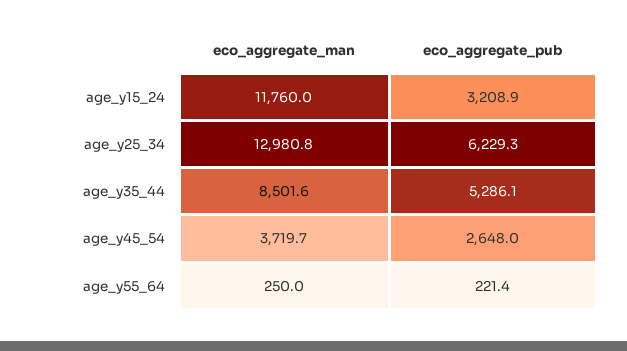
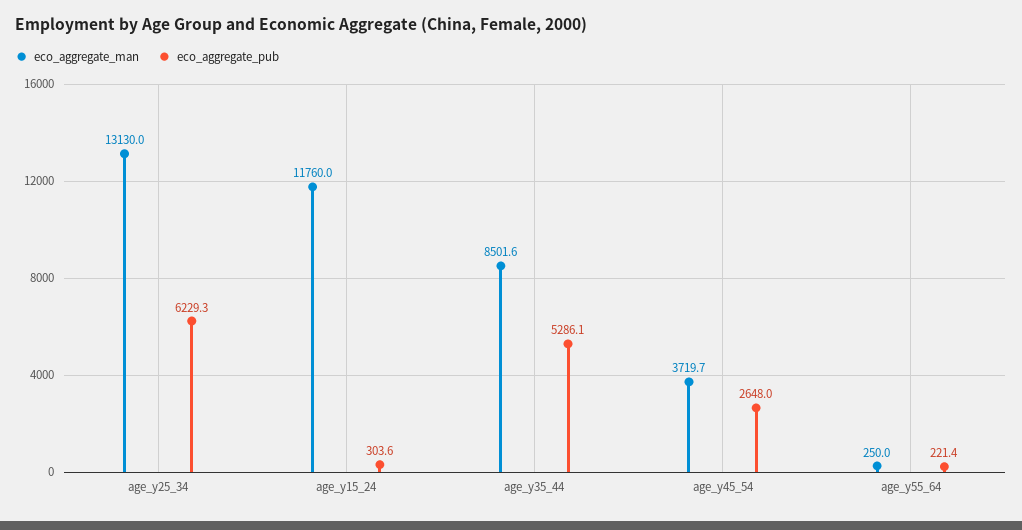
  {
    "eco_aggregate_man": {
      "age_y15_24": 11760,
-     "age_y25_34": 12980.8,
+     "age_y25_34": 13130,
      "age_y35_44": 8501.6,
      "age_y45_54": 3719.7,
      "age_y55_64": 250
    },
    "eco_aggregate_pub": {
-     "age_y15_24": 3208.9,
+     "age_y15_24": 303.6,
      "age_y25_34": 6229.3,
      "age_y35_44": 5286.1,
      "age_y45_54": 2648,
      "age_y55_64": 221.4
    }
  }

